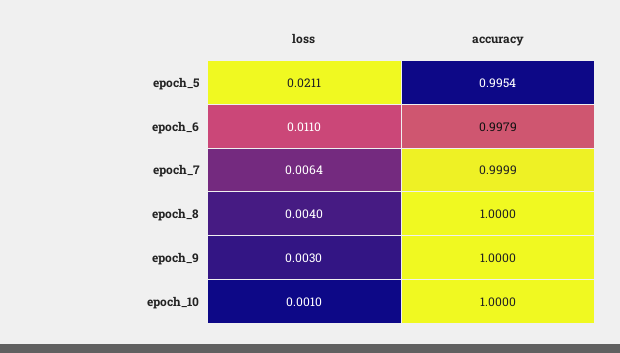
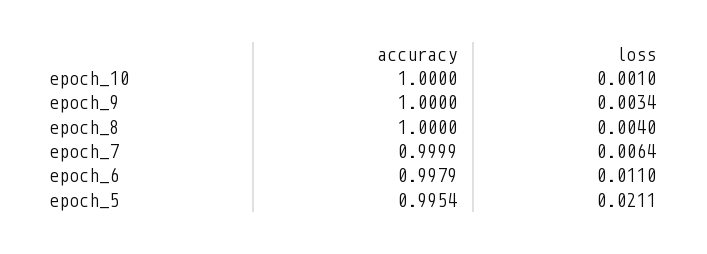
  {
    "loss": {
      "epoch_5": 0.0211,
      "epoch_6": 0.011,
      "epoch_7": 0.0064,
      "epoch_8": 0.004,
-     "epoch_9": 0.003,
+     "epoch_9": 0.0034,
      "epoch_10": 0.001
    },
    "accuracy": {
      "epoch_5": 0.9954,
      "epoch_6": 0.9979,
      "epoch_7": 0.9999,
      "epoch_8": 1,
      "epoch_9": 1,
      "epoch_10": 1
    }
  }

